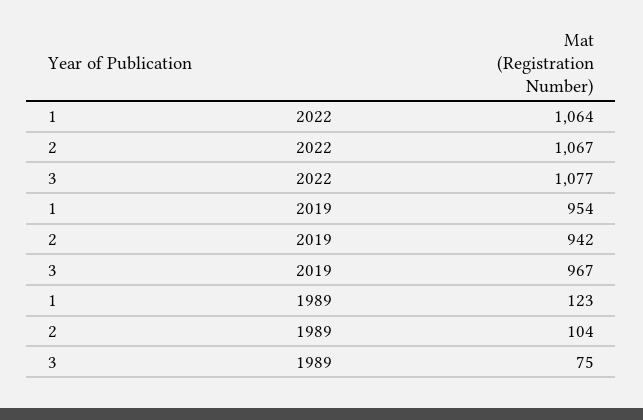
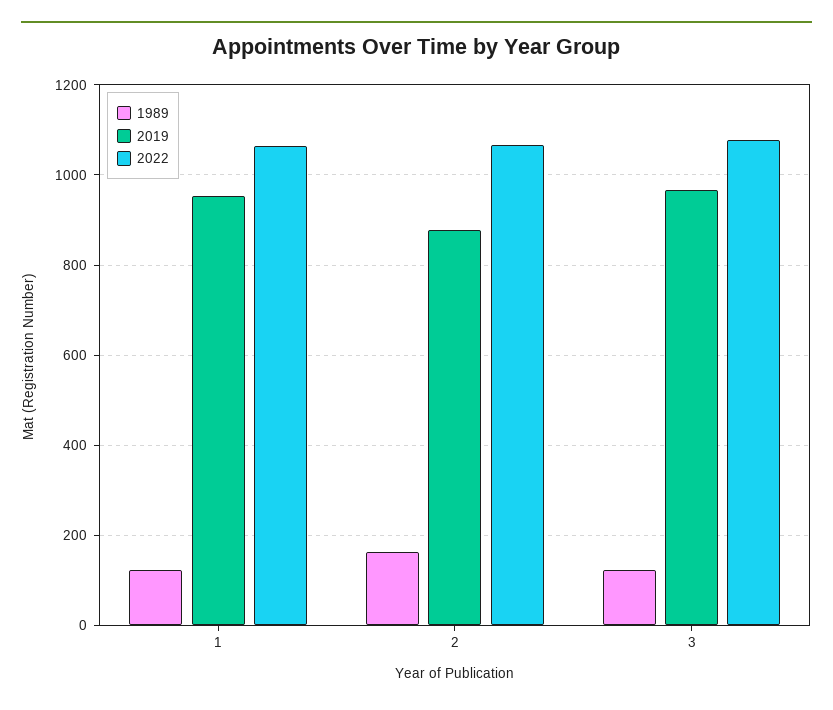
  {
    "2022": {
      "1": 1064,
      "2": 1067,
      "3": 1077
    },
    "2019": {
      "1": 954,
-     "2": 942,
+     "2": 880,
      "3": 967
    },
    "1989": {
      "1": 123,
-     "2": 104,
+     "2": 160,
-     "3": 75
+     "3": 120
    }
  }

